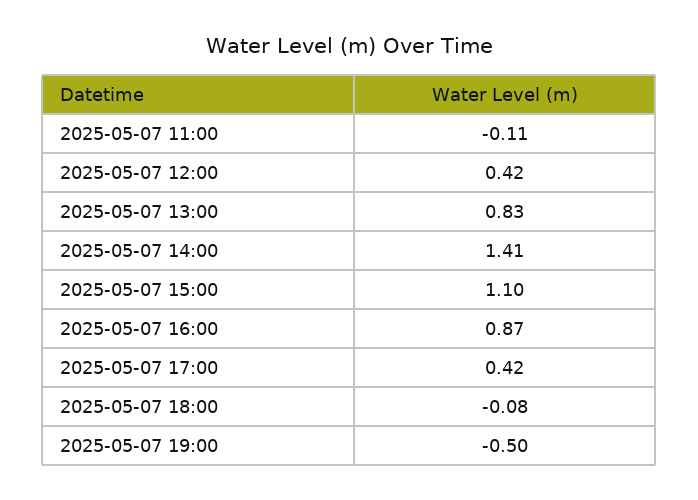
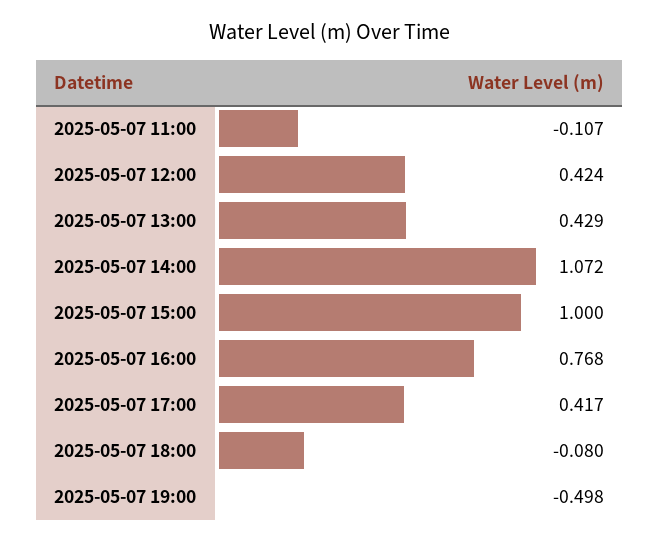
  {
    "2025-05-07 11:00": -0.107,
    "2025-05-07 12:00": 0.424,
-   "2025-05-07 13:00": 0.83,
+   "2025-05-07 13:00": 0.429,
-   "2025-05-07 14:00": 1.41,
+   "2025-05-07 14:00": 1.072,
-   "2025-05-07 15:00": 1.1,
+   "2025-05-07 15:00": 1,
-   "2025-05-07 16:00": 0.87,
+   "2025-05-07 16:00": 0.768,
    "2025-05-07 17:00": 0.417,
    "2025-05-07 18:00": -0.08,
    "2025-05-07 19:00": -0.498
  }

